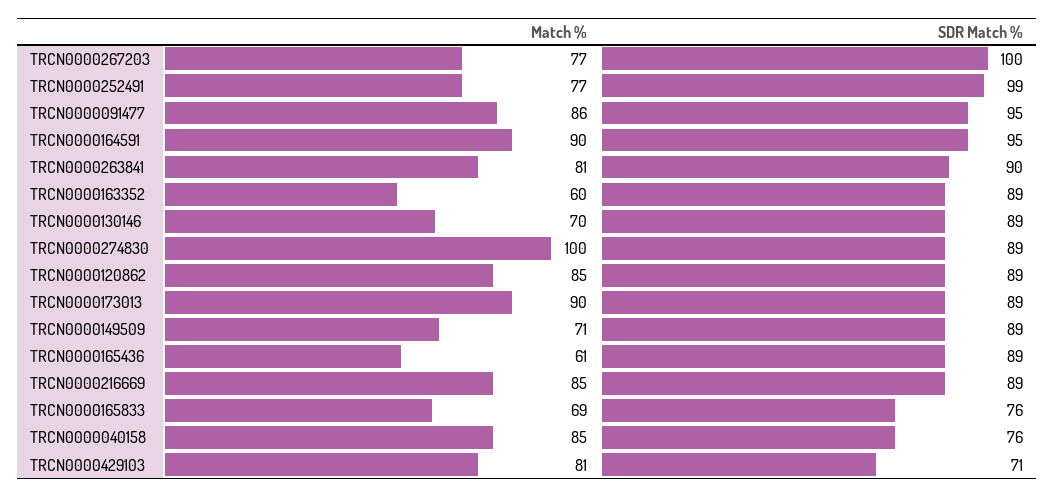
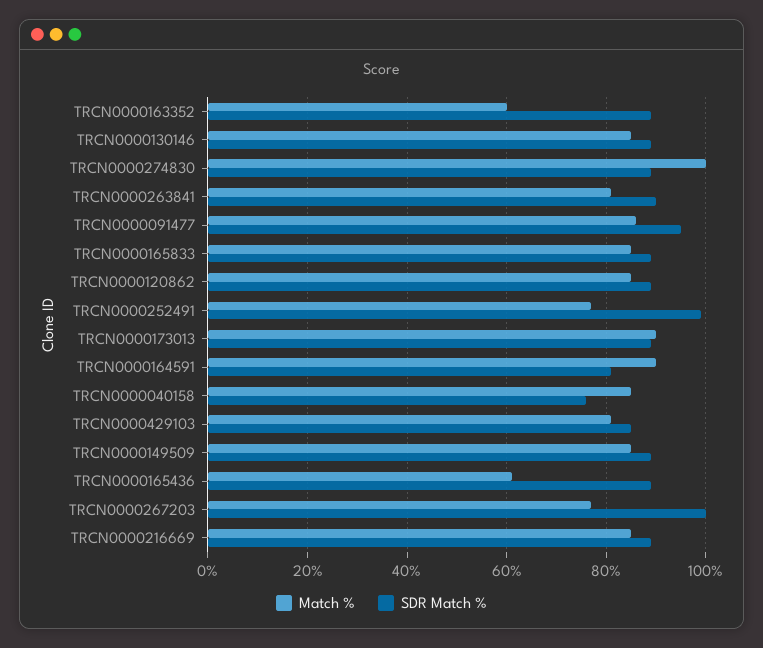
  {
    "Match %": {
      "TRCN0000267203": 77,
      "TRCN0000252491": 77,
      "TRCN0000091477": 86,
      "TRCN0000164591": 90,
      "TRCN0000263841": 81,
      "TRCN0000163352": 60,
-     "TRCN0000130146": 70,
+     "TRCN0000130146": 85,
      "TRCN0000274830": 100,
      "TRCN0000120862": 85,
      "TRCN0000173013": 90,
-     "TRCN0000149509": 71,
+     "TRCN0000149509": 85,
      "TRCN0000165436": 61,
      "TRCN0000216669": 85,
-     "TRCN0000165833": 69,
+     "TRCN0000165833": 85,
      "TRCN0000040158": 85,
      "TRCN0000429103": 81
    },
    "SDR Match %": {
      "TRCN0000267203": 100,
      "TRCN0000252491": 99,
      "TRCN0000091477": 95,
-     "TRCN0000164591": 95,
+     "TRCN0000164591": 80,
      "TRCN0000263841": 90,
      "TRCN0000163352": 89,
      "TRCN0000130146": 89,
      "TRCN0000274830": 89,
      "TRCN0000120862": 89,
      "TRCN0000173013": 89,
      "TRCN0000149509": 89,
      "TRCN0000165436": 89,
      "TRCN0000216669": 89,
-     "TRCN0000165833": 76,
+     "TRCN0000165833": 90,
      "TRCN0000040158": 76,
-     "TRCN0000429103": 71
+     "TRCN0000429103": 85
    }
  }

